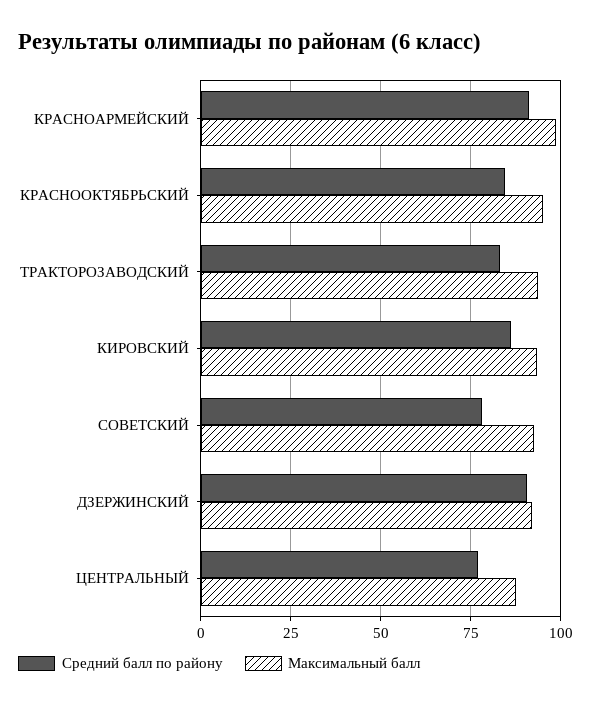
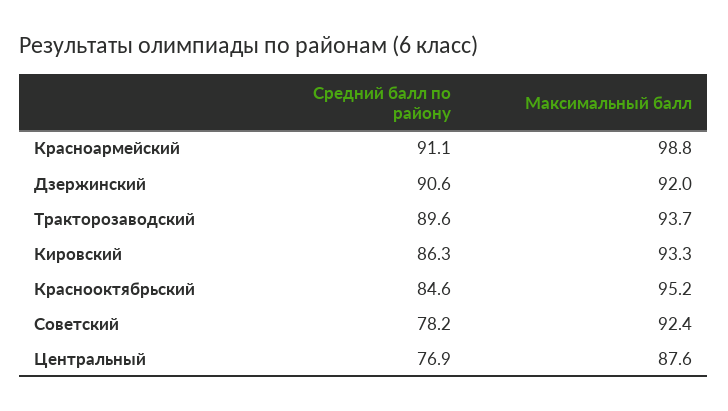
  {
    "Средний балл по району": {
      "КРАСНОАРМЕЙСКИЙ": 91.1,
      "КРАСНООКТЯБРЬСКИЙ": 84.6,
-     "ТРАКТОРОЗАВОДСКИЙ": 82.5,
+     "ТРАКТОРОЗАВОДСКИЙ": 89.6,
      "КИРОВСКИЙ": 86.3,
      "СОВЕТСКИЙ": 78.2,
      "ДЗЕРЖИНСКИЙ": 90.6,
      "ЦЕНТРАЛЬНЫЙ": 76.9
    },
    "Максимальный балл": {
      "КРАСНОАРМЕЙСКИЙ": 98.8,
      "КРАСНООКТЯБРЬСКИЙ": 95.2,
      "ТРАКТОРОЗАВОДСКИЙ": 93.7,
      "КИРОВСКИЙ": 93.3,
      "СОВЕТСКИЙ": 92.4,
      "ДЗЕРЖИНСКИЙ": 92,
      "ЦЕНТРАЛЬНЫЙ": 87.6
    }
  }

